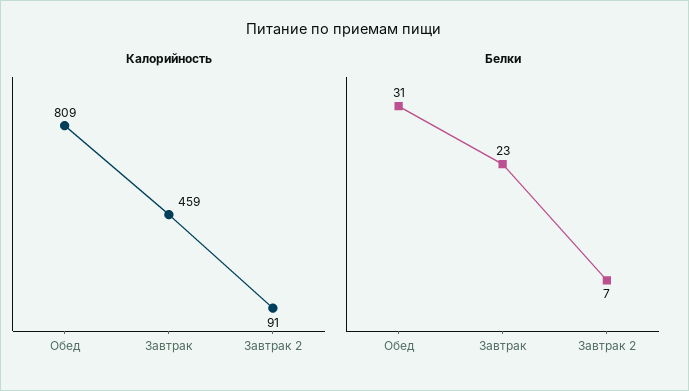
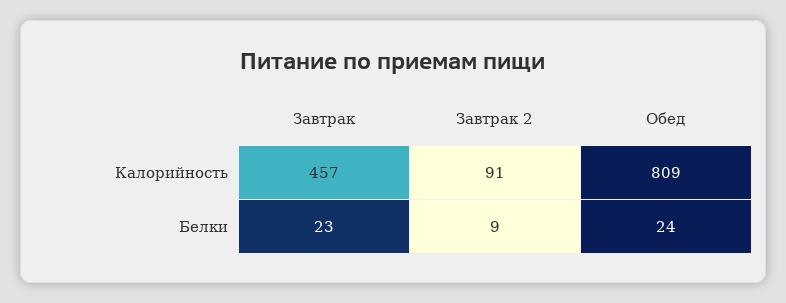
  {
    "Калорийность": {
      "Обед": 809,
-     "Завтрак": 459,
+     "Завтрак": 457,
      "Завтрак 2": 91
    },
    "Белки": {
-     "Обед": 31,
+     "Обед": 24,
      "Завтрак": 23,
-     "Завтрак 2": 7
+     "Завтрак 2": 9
    }
  }

